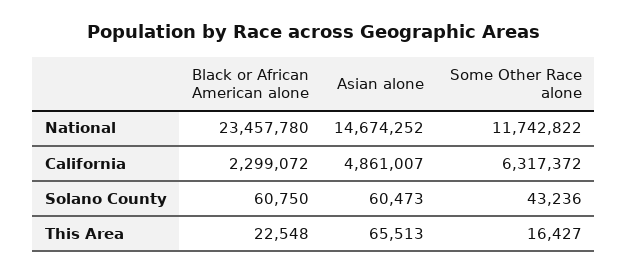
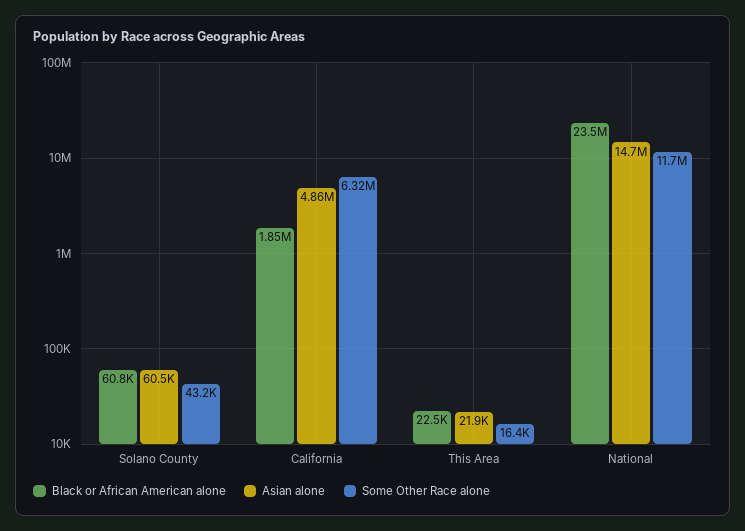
  {
    "Black or African American alone": {
      "National": 23457780,
-     "California": 2299072,
+     "California": 1850000,
      "Solano County": 60750,
      "This Area": 22548
    },
    "Asian alone": {
      "National": 14674252,
      "California": 4861007,
      "Solano County": 60473,
-     "This Area": 65513
+     "This Area": 21900
    },
    "Some Other Race alone": {
      "National": 11742822,
      "California": 6317372,
      "Solano County": 43236,
      "This Area": 16427
    }
  }

